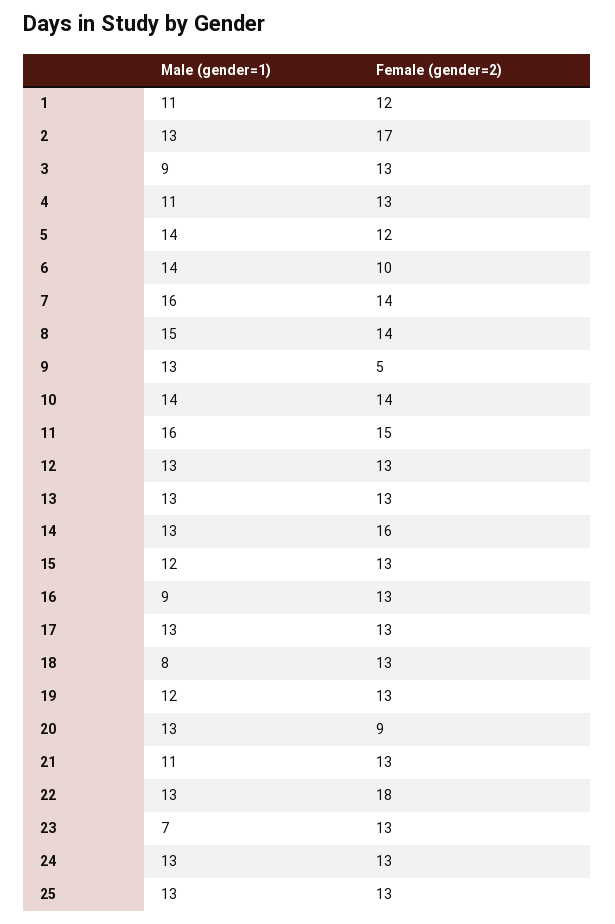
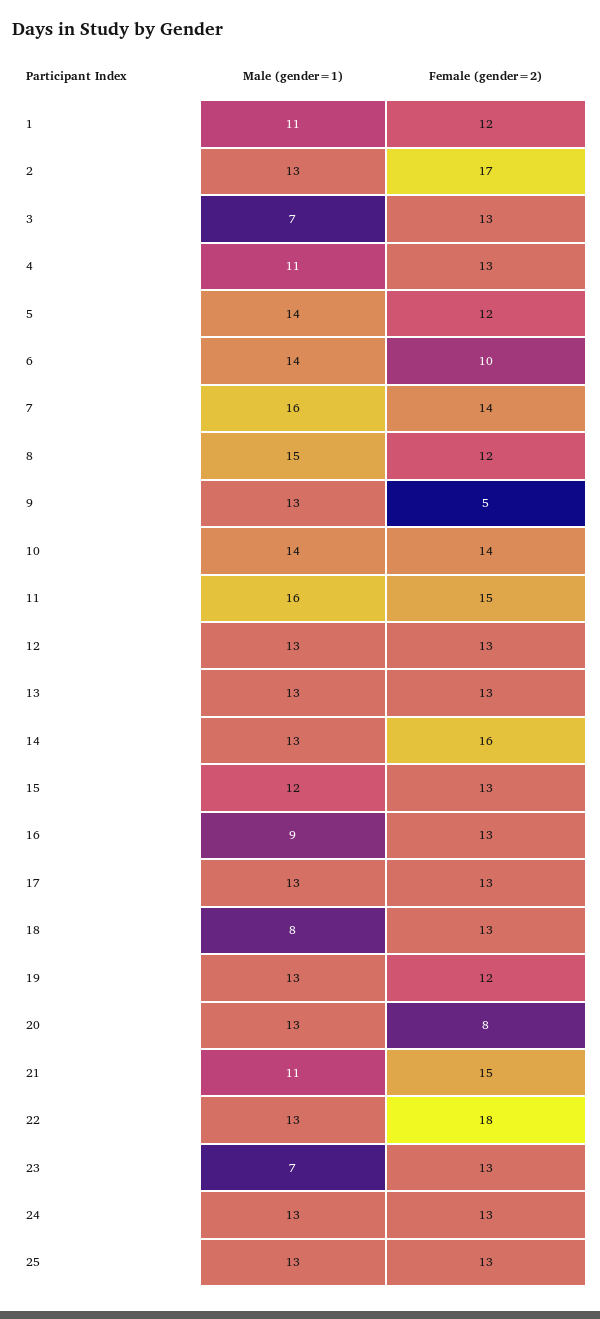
  {
    "Male (gender=1)": {
      "1": 11,
      "2": 13,
-     "3": 9,
+     "3": 7,
      "4": 11,
      "5": 14,
      "6": 14,
      "7": 16,
      "8": 15,
      "9": 13,
      "10": 14,
      "11": 16,
      "12": 13,
      "13": 13,
      "14": 13,
      "15": 12,
      "16": 9,
      "17": 13,
      "18": 8,
-     "19": 12,
+     "19": 13,
      "20": 13,
      "21": 11,
      "22": 13,
      "23": 7,
      "24": 13,
      "25": 13
    },
    "Female (gender=2)": {
      "1": 12,
      "2": 17,
      "3": 13,
      "4": 13,
      "5": 12,
      "6": 10,
      "7": 14,
-     "8": 14,
+     "8": 12,
      "9": 5,
      "10": 14,
      "11": 15,
      "12": 13,
      "13": 13,
      "14": 16,
      "15": 13,
      "16": 13,
      "17": 13,
      "18": 13,
-     "19": 13,
+     "19": 12,
-     "20": 9,
+     "20": 8,
-     "21": 13,
+     "21": 15,
      "22": 18,
      "23": 13,
      "24": 13,
      "25": 13
    }
  }

